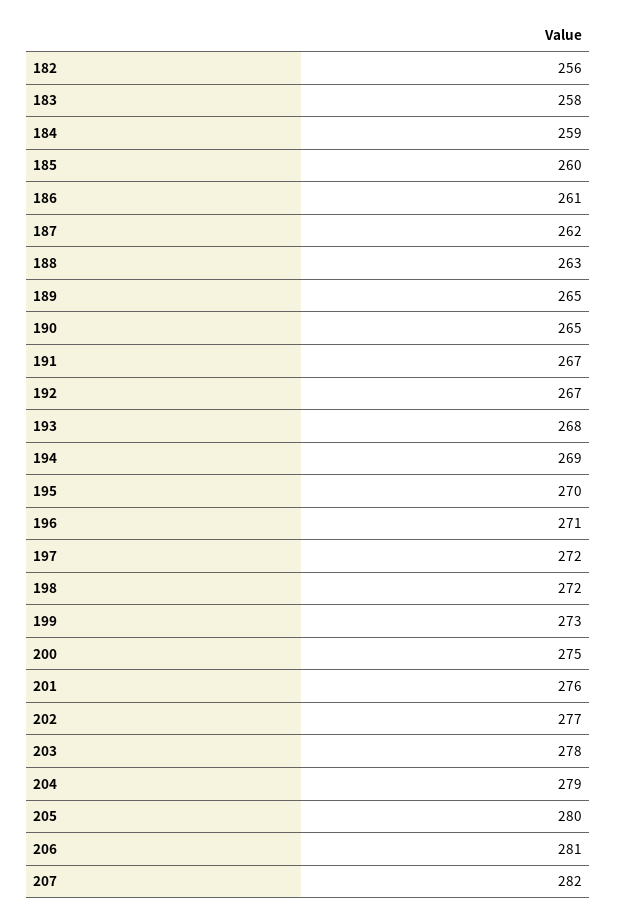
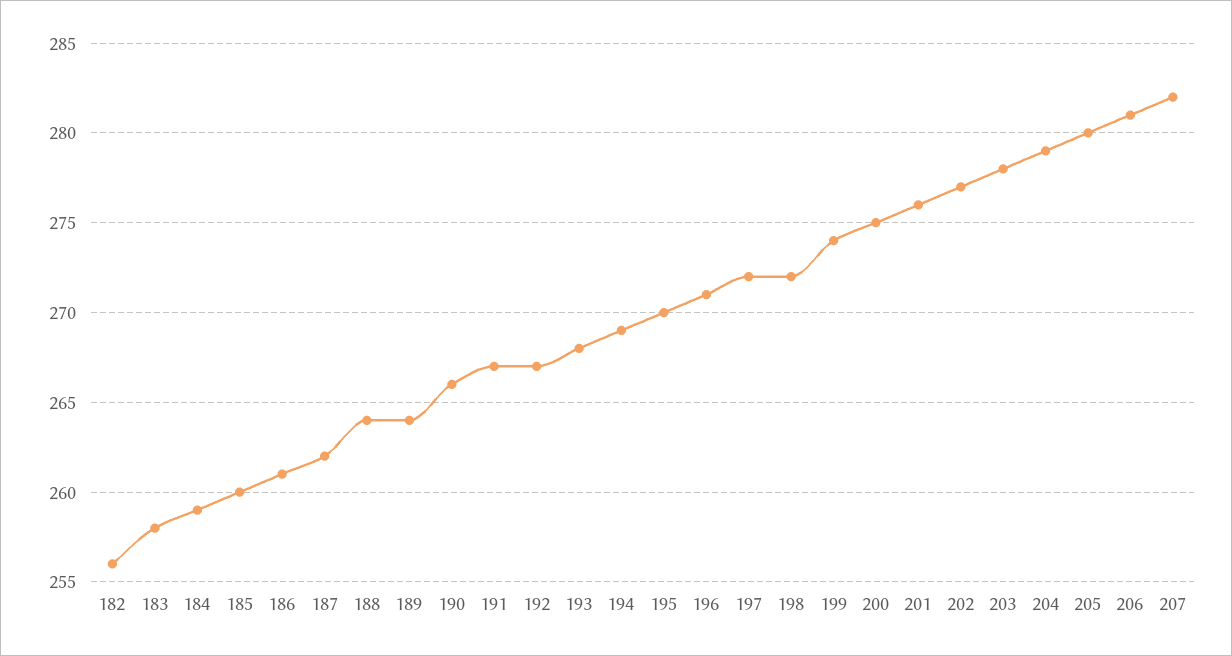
  {
    "182": 256,
    "183": 258,
    "184": 259,
    "185": 260,
    "186": 261,
    "187": 262,
-   "188": 263,
+   "188": 264,
-   "189": 265,
+   "189": 264,
-   "190": 265,
+   "190": 266,
    "191": 267,
    "192": 267,
    "193": 268,
    "194": 269,
    "195": 270,
    "196": 271,
    "197": 272,
    "198": 272,
-   "199": 273,
+   "199": 274,
    "200": 275,
    "201": 276,
    "202": 277,
    "203": 278,
    "204": 279,
    "205": 280,
    "206": 281,
    "207": 282
  }

